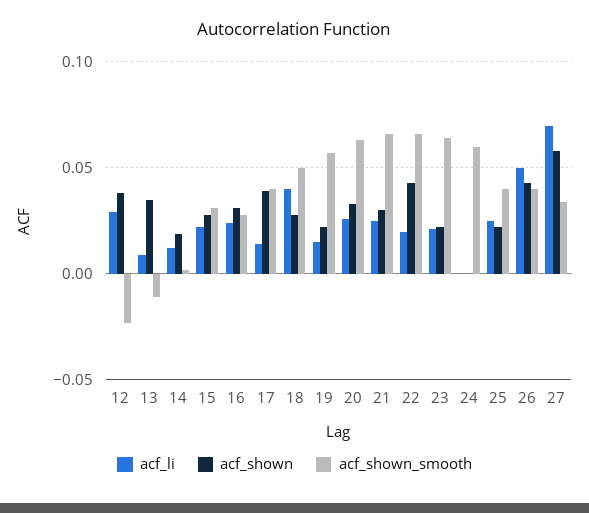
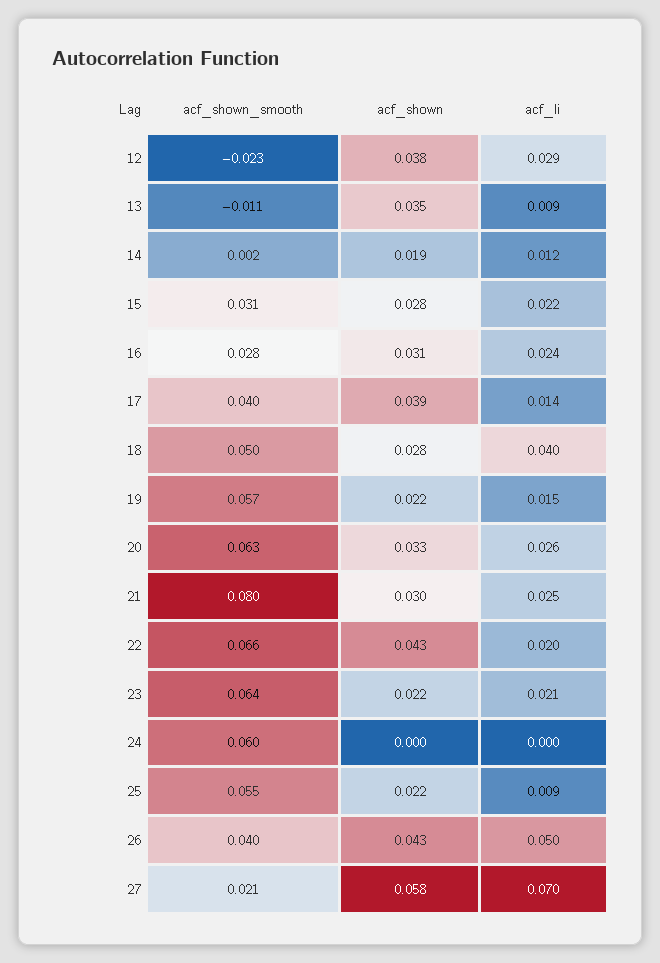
  {
    "acf_li": {
      "12": 0.029,
      "13": 0.009,
      "14": 0.012,
      "15": 0.022,
      "16": 0.024,
      "17": 0.014,
      "18": 0.04,
      "19": 0.015,
      "20": 0.026,
      "21": 0.025,
      "22": 0.02,
      "23": 0.021,
      "24": 0,
-     "25": 0.025,
+     "25": 0.009,
      "26": 0.05,
      "27": 0.07
    },
    "acf_shown": {
      "12": 0.038,
      "13": 0.035,
      "14": 0.019,
      "15": 0.028,
      "16": 0.031,
      "17": 0.039,
      "18": 0.028,
      "19": 0.022,
      "20": 0.033,
      "21": 0.03,
      "22": 0.043,
      "23": 0.022,
      "24": 0,
      "25": 0.022,
      "26": 0.043,
      "27": 0.058
    },
    "acf_shown_smooth": {
      "12": -0.023,
      "13": -0.011,
      "14": 0.002,
      "15": 0.031,
      "16": 0.028,
      "17": 0.04,
      "18": 0.05,
      "19": 0.057,
      "20": 0.063,
-     "21": 0.065,
+     "21": 0.08,
      "22": 0.066,
      "23": 0.064,
      "24": 0.06,
-     "25": 0.04,
+     "25": 0.055,
      "26": 0.04,
-     "27": 0.035
+     "27": 0.021
    }
  }

